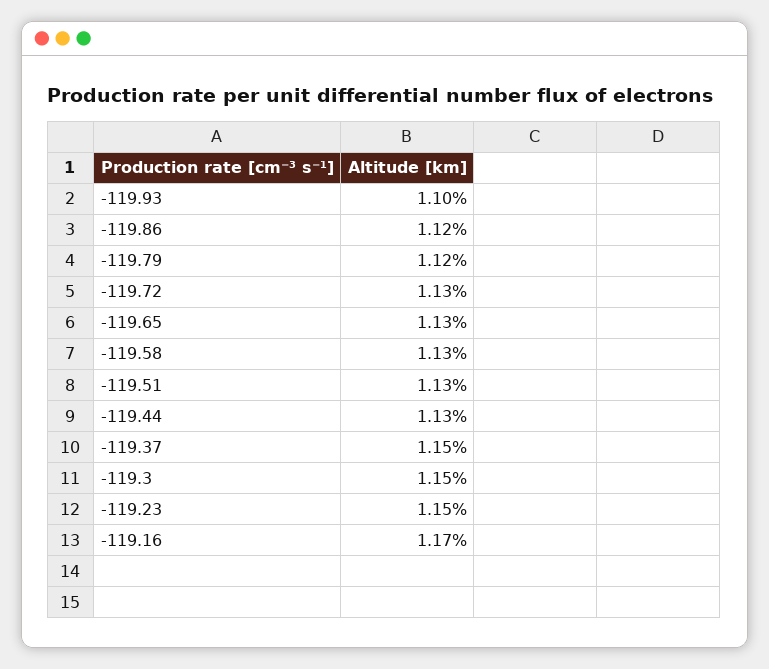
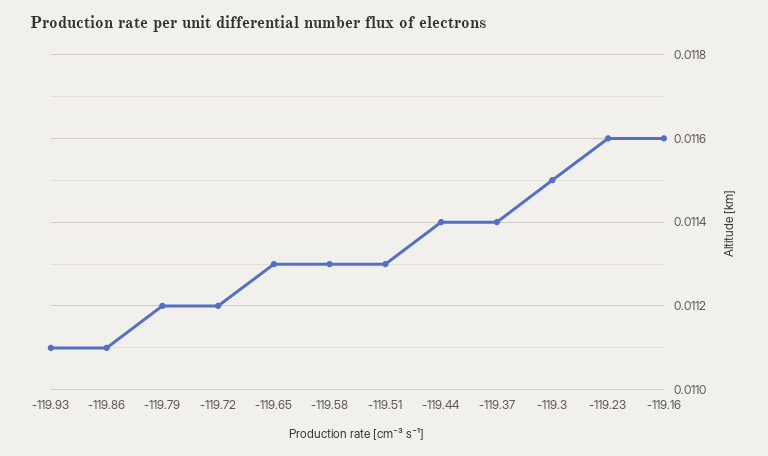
  {
-   "-119.93": 0.011,
+   "-119.93": 0.0111,
-   "-119.86": 0.0112,
+   "-119.86": 0.0111,
    "-119.79": 0.0112,
-   "-119.72": 0.0113,
+   "-119.72": 0.0112,
    "-119.65": 0.0113,
    "-119.58": 0.0113,
    "-119.51": 0.0113,
-   "-119.44": 0.0113,
+   "-119.44": 0.0114,
-   "-119.37": 0.0115,
+   "-119.37": 0.0114,
    "-119.3": 0.0115,
-   "-119.23": 0.0115,
+   "-119.23": 0.0116,
-   "-119.16": 0.0117
+   "-119.16": 0.0116
  }

